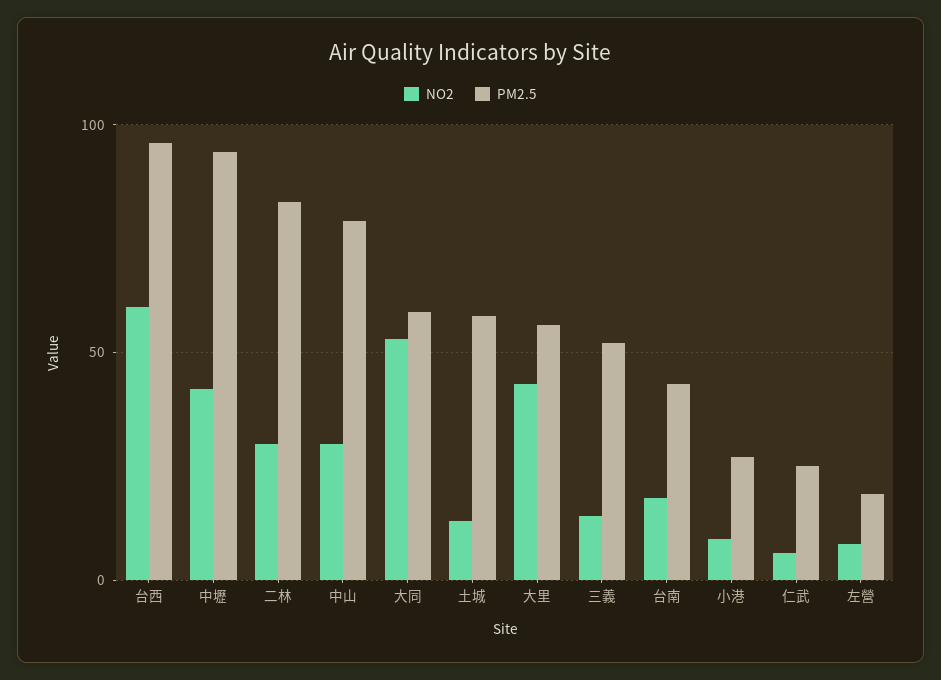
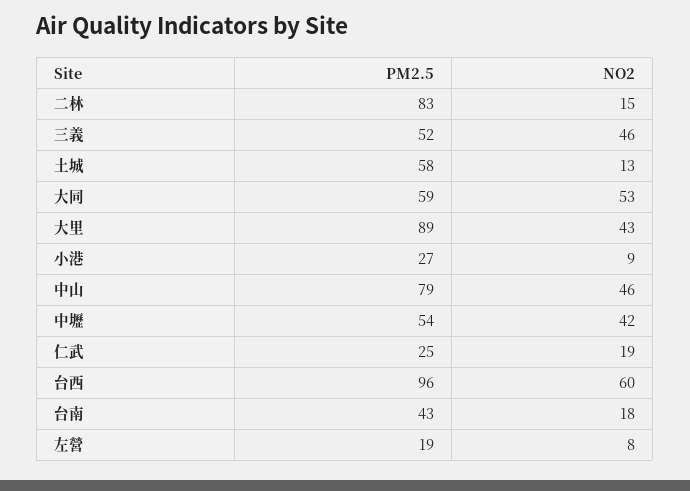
  {
    "NO2": {
      "台西": 60,
      "中壢": 42,
-     "二林": 30,
+     "二林": 15,
-     "中山": 30,
+     "中山": 46,
      "大同": 53,
      "土城": 13,
      "大里": 43,
-     "三義": 15,
+     "三義": 46,
      "台南": 18,
      "小港": 9,
-     "仁武": 5,
+     "仁武": 19,
      "左營": 8
    },
    "PM2.5": {
      "台西": 96,
-     "中壢": 95,
+     "中壢": 54,
      "二林": 83,
      "中山": 79,
      "大同": 59,
      "土城": 58,
-     "大里": 55,
+     "大里": 89,
      "三義": 52,
      "台南": 43,
      "小港": 27,
      "仁武": 25,
      "左營": 19
    }
  }

